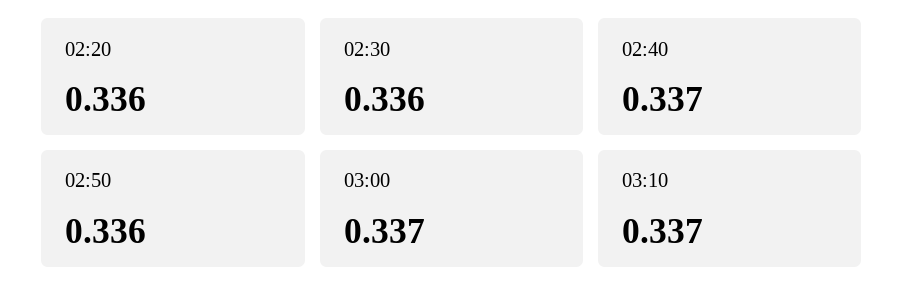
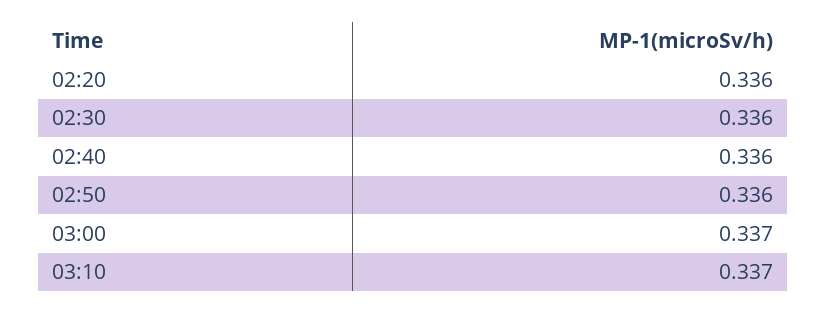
  {
    "02:20": 0.336,
    "02:30": 0.336,
-   "02:40": 0.337,
+   "02:40": 0.336,
    "02:50": 0.336,
    "03:00": 0.337,
    "03:10": 0.337
  }

